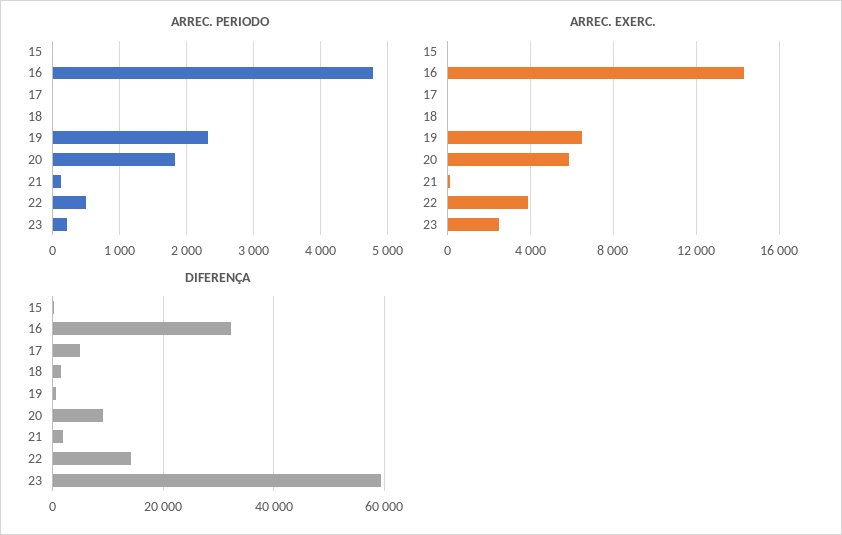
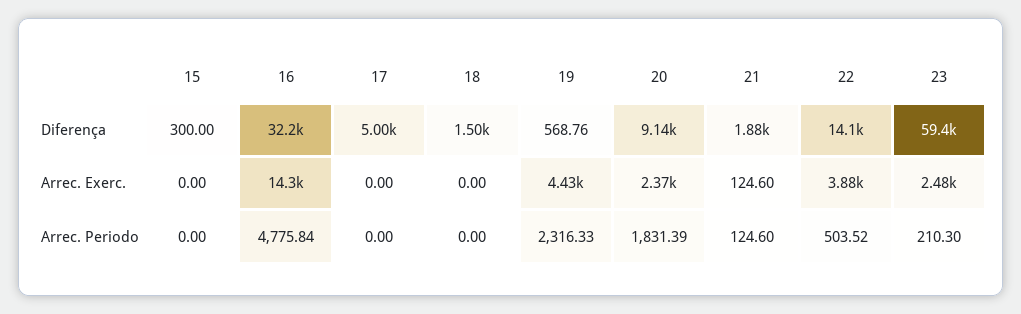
  {
    "ARREC. PERIODO": {
      "15": 0,
      "16": 4775.84,
      "17": 0,
      "18": 0,
      "19": 2316.33,
      "20": 1831.39,
      "21": 124.6,
      "22": 503.52,
      "23": 210.3
    },
    "ARREC. EXERC.": {
      "15": 0,
      "16": 14300,
      "17": 0,
      "18": 0,
-     "19": 6500,
+     "19": 4430,
-     "20": 6000,
+     "20": 2370,
      "21": 124.6,
      "22": 3880,
      "23": 2480
    },
    "DIFERENÇA": {
      "15": 300,
      "16": 32200,
      "17": 5000,
      "18": 1500,
      "19": 568.76,
      "20": 9140,
      "21": 1880,
      "22": 14100,
      "23": 59400
    }
  }

